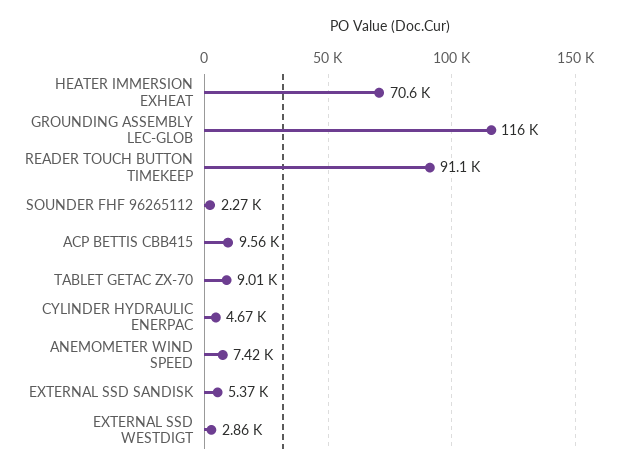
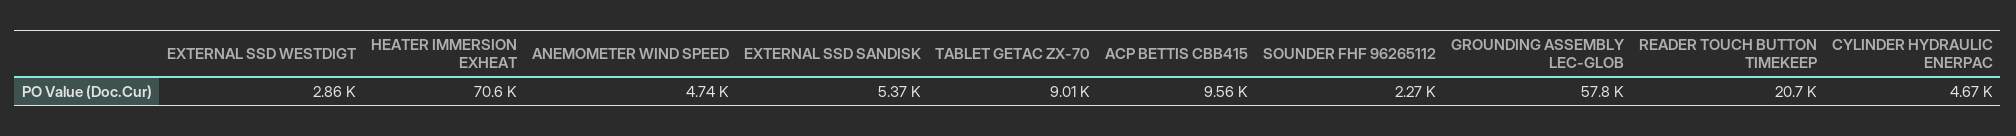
  {
    "HEATER IMMERSION EXHEAT": 70600,
-   "GROUNDING ASSEMBLY LEC-GLOB": 116000,
+   "GROUNDING ASSEMBLY LEC-GLOB": 57800,
-   "READER TOUCH BUTTON TIMEKEEP": 91100,
+   "READER TOUCH BUTTON TIMEKEEP": 20700,
    "SOUNDER FHF 96265112": 2270,
    "ACP BETTIS CBB415": 9560,
    "TABLET GETAC ZX-70": 9010,
    "CYLINDER HYDRAULIC ENERPAC": 4670,
-   "ANEMOMETER WIND SPEED": 7420,
+   "ANEMOMETER WIND SPEED": 4740,
    "EXTERNAL SSD SANDISK": 5370,
    "EXTERNAL SSD WESTDIGT": 2860
  }

